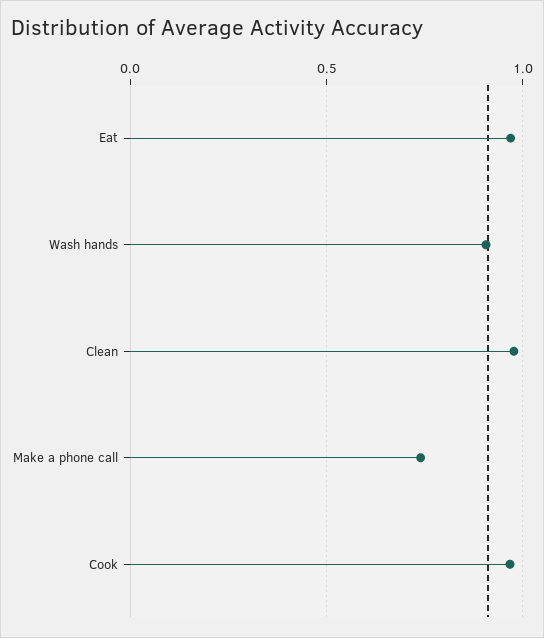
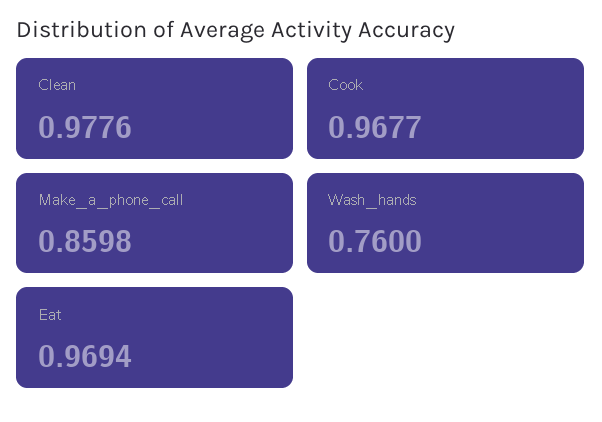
  {
    "Eat": 0.9694,
-   "Wash hands": 0.9,
+   "Wash hands": 0.76,
    "Clean": 0.9776,
-   "Make a phone call": 0.75,
+   "Make a phone call": 0.8598,
    "Cook": 0.9677
  }

